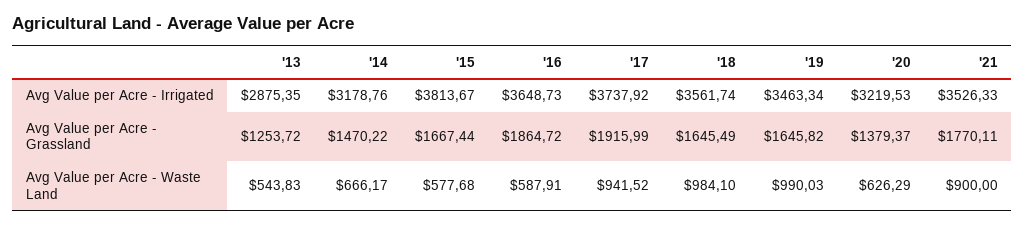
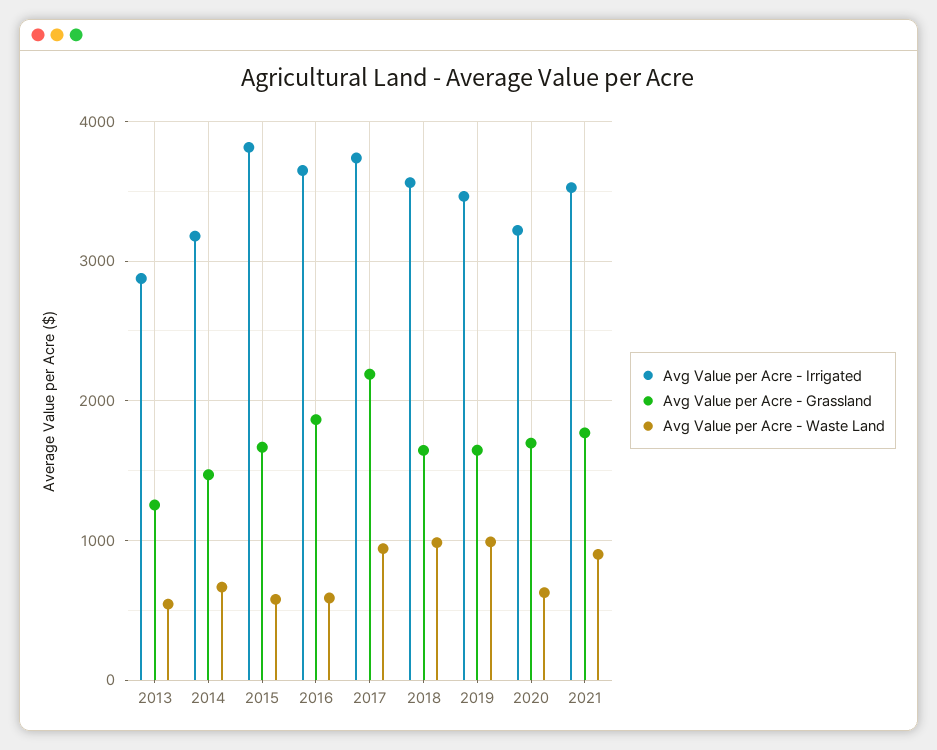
  {
    "Avg Value per Acre - Irrigated": {
      "'13": 2875.35,
      "'14": 3178.76,
      "'15": 3813.67,
      "'16": 3648.73,
      "'17": 3737.92,
      "'18": 3561.74,
      "'19": 3463.34,
      "'20": 3219.53,
      "'21": 3526.33
    },
    "Avg Value per Acre - Grassland": {
      "'13": 1253.72,
      "'14": 1470.22,
      "'15": 1667.44,
      "'16": 1864.72,
-     "'17": 1915.99,
+     "'17": 2200,
      "'18": 1645.49,
      "'19": 1645.82,
-     "'20": 1379.37,
+     "'20": 1700,
      "'21": 1770.11
    },
    "Avg Value per Acre - Waste Land": {
      "'13": 543.83,
      "'14": 666.17,
      "'15": 577.68,
      "'16": 587.91,
      "'17": 941.52,
      "'18": 984.1,
      "'19": 990.03,
      "'20": 626.29,
      "'21": 900
    }
  }

